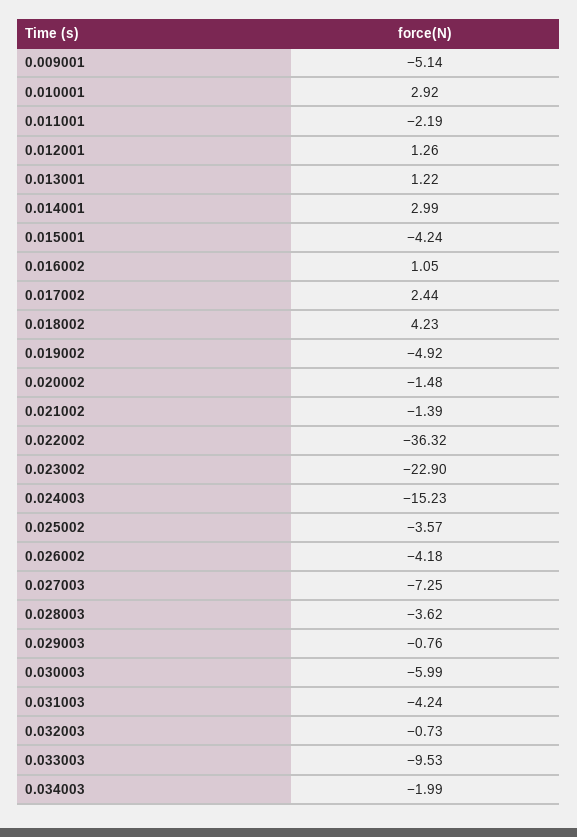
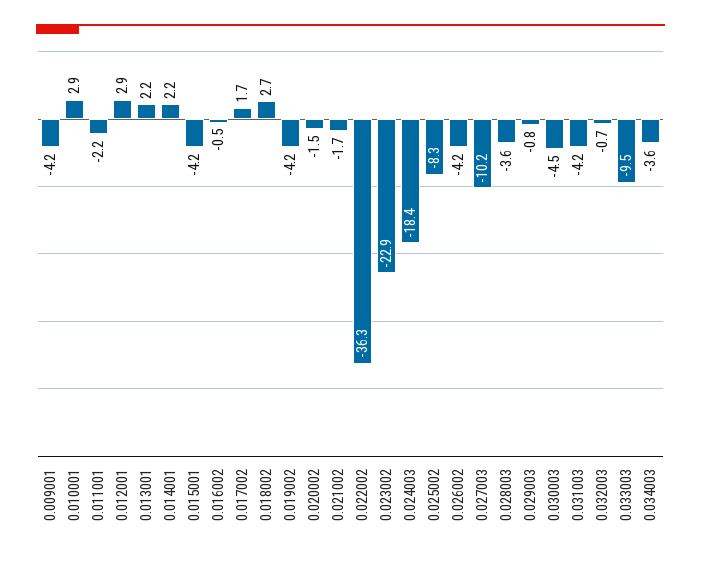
  {
-   "0.009001": -5.14,
+   "0.009001": -4.2,
    "0.010001": 2.92,
    "0.011001": -2.19,
-   "0.012001": 1.26,
+   "0.012001": 2.9,
-   "0.013001": 1.22,
+   "0.013001": 2.2,
-   "0.014001": 2.99,
+   "0.014001": 2.2,
    "0.015001": -4.24,
-   "0.016002": 1.05,
+   "0.016002": -0.5,
-   "0.017002": 2.44,
+   "0.017002": 1.7,
-   "0.018002": 4.23,
+   "0.018002": 2.7,
-   "0.019002": -4.92,
+   "0.019002": -4.2,
    "0.020002": -1.48,
-   "0.021002": -1.39,
+   "0.021002": -1.7,
    "0.022002": -36.32,
    "0.023002": -22.9,
-   "0.024003": -15.23,
+   "0.024003": -18.4,
-   "0.025002": -3.57,
+   "0.025002": -8.3,
    "0.026002": -4.18,
-   "0.027003": -7.25,
+   "0.027003": -10.2,
    "0.028003": -3.62,
    "0.029003": -0.76,
-   "0.030003": -5.99,
+   "0.030003": -4.5,
    "0.031003": -4.24,
    "0.032003": -0.73,
    "0.033003": -9.53,
-   "0.034003": -1.99
+   "0.034003": -3.6
  }

